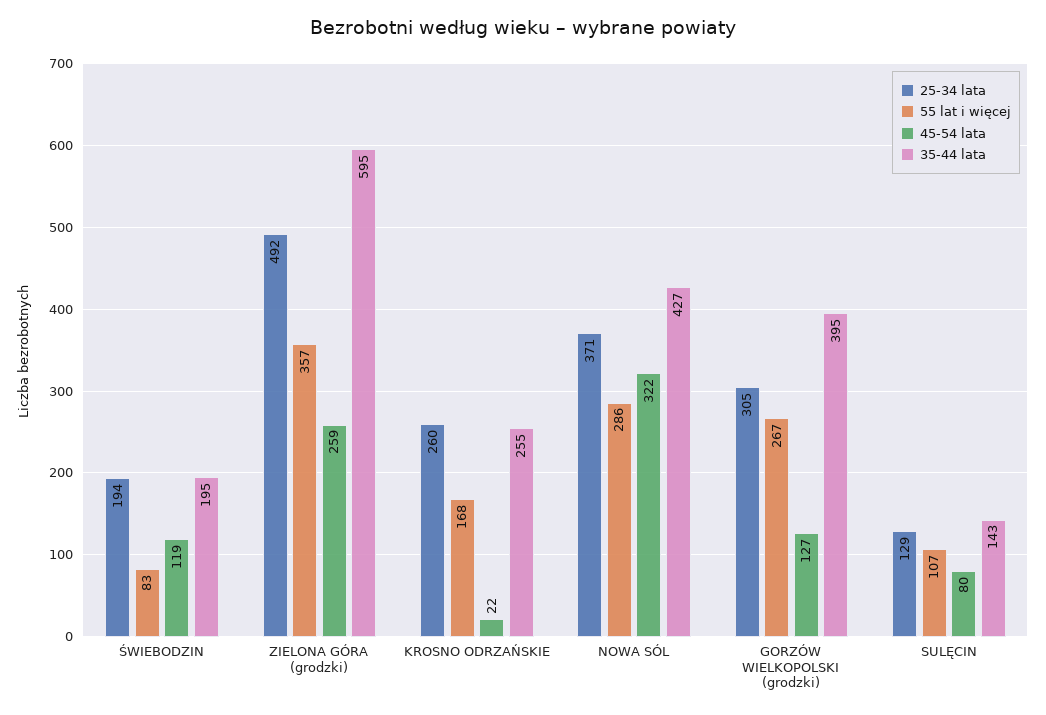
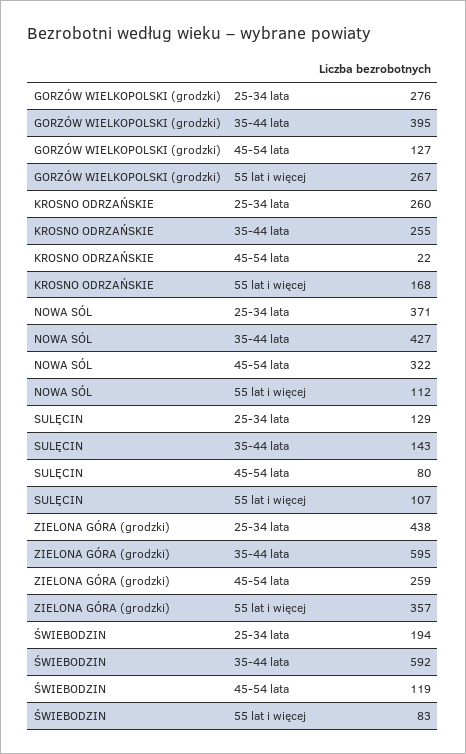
  {
    "25-34 lata": {
      "ŚWIEBODZIN": 194,
-     "ZIELONA GÓRA (grodzki)": 492,
+     "ZIELONA GÓRA (grodzki)": 438,
      "KROSNO ODRZAŃSKIE": 260,
      "NOWA SÓL": 371,
-     "GORZÓW WIELKOPOLSKI (grodzki)": 305,
+     "GORZÓW WIELKOPOLSKI (grodzki)": 276,
      "SULĘCIN": 129
    },
    "55 lat i więcej": {
      "ŚWIEBODZIN": 83,
      "ZIELONA GÓRA (grodzki)": 357,
      "KROSNO ODRZAŃSKIE": 168,
-     "NOWA SÓL": 286,
+     "NOWA SÓL": 112,
      "GORZÓW WIELKOPOLSKI (grodzki)": 267,
      "SULĘCIN": 107
    },
    "45-54 lata": {
      "ŚWIEBODZIN": 119,
      "ZIELONA GÓRA (grodzki)": 259,
      "KROSNO ODRZAŃSKIE": 22,
      "NOWA SÓL": 322,
      "GORZÓW WIELKOPOLSKI (grodzki)": 127,
      "SULĘCIN": 80
    },
    "35-44 lata": {
-     "ŚWIEBODZIN": 195,
+     "ŚWIEBODZIN": 592,
      "ZIELONA GÓRA (grodzki)": 595,
      "KROSNO ODRZAŃSKIE": 255,
      "NOWA SÓL": 427,
      "GORZÓW WIELKOPOLSKI (grodzki)": 395,
      "SULĘCIN": 143
    }
  }

